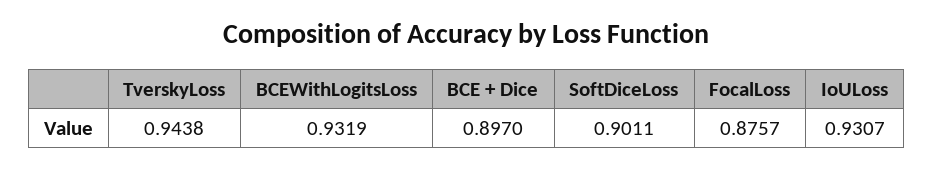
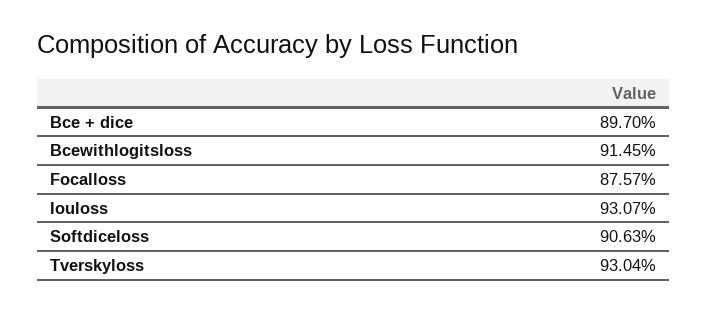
  {
-   "TverskyLoss": 0.9438,
+   "TverskyLoss": 0.9304,
-   "BCEWithLogitsLoss": 0.9319,
+   "BCEWithLogitsLoss": 0.9145,
    "BCE + Dice": 0.897,
-   "SoftDiceLoss": 0.9011,
+   "SoftDiceLoss": 0.9063,
    "FocalLoss": 0.8757,
    "IoULoss": 0.9307
  }

